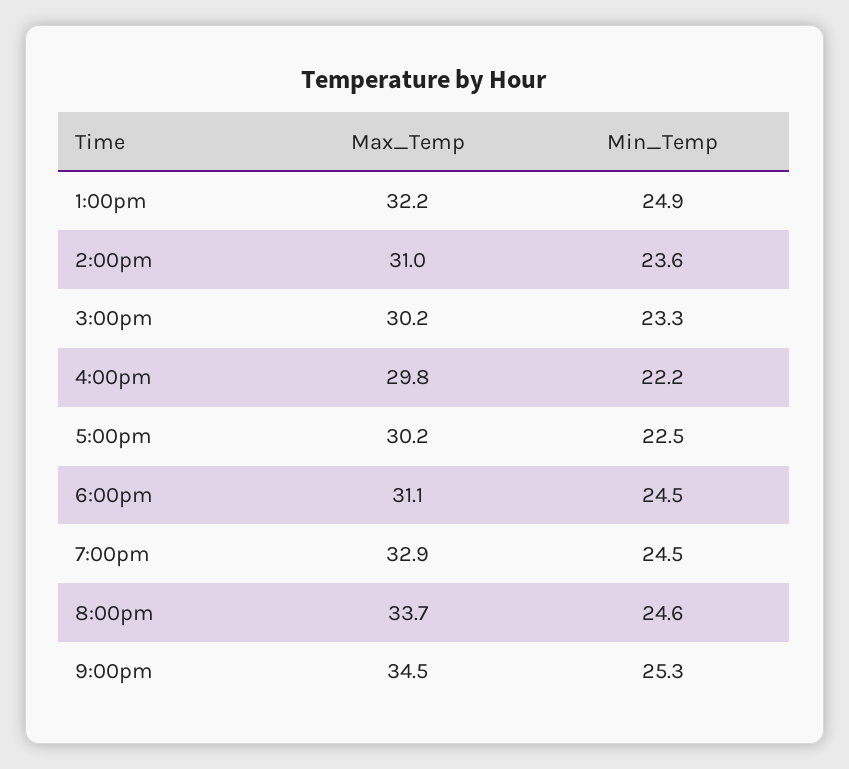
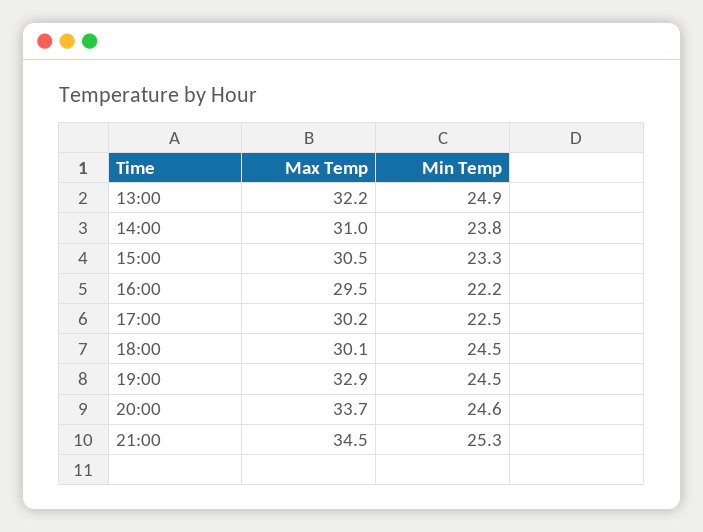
  {
    "Max_Temp": {
      "1:00pm": 32.2,
      "2:00pm": 31,
-     "3:00pm": 30.2,
+     "3:00pm": 30.5,
-     "4:00pm": 29.8,
+     "4:00pm": 29.5,
      "5:00pm": 30.2,
-     "6:00pm": 31.1,
+     "6:00pm": 30.1,
      "7:00pm": 32.9,
      "8:00pm": 33.7,
      "9:00pm": 34.5
    },
    "Min_Temp": {
      "1:00pm": 24.9,
-     "2:00pm": 23.6,
+     "2:00pm": 23.8,
      "3:00pm": 23.3,
      "4:00pm": 22.2,
      "5:00pm": 22.5,
      "6:00pm": 24.5,
      "7:00pm": 24.5,
      "8:00pm": 24.6,
      "9:00pm": 25.3
    }
  }

